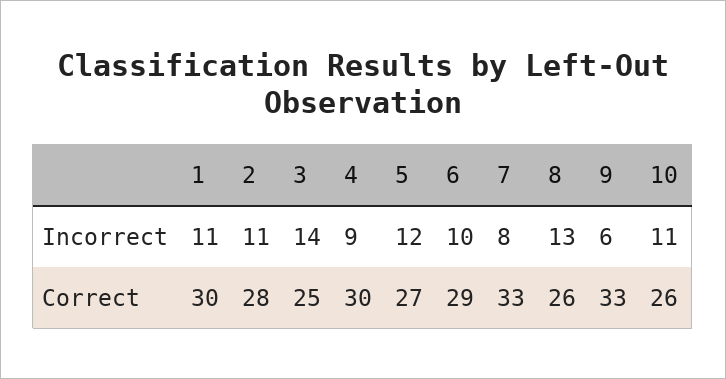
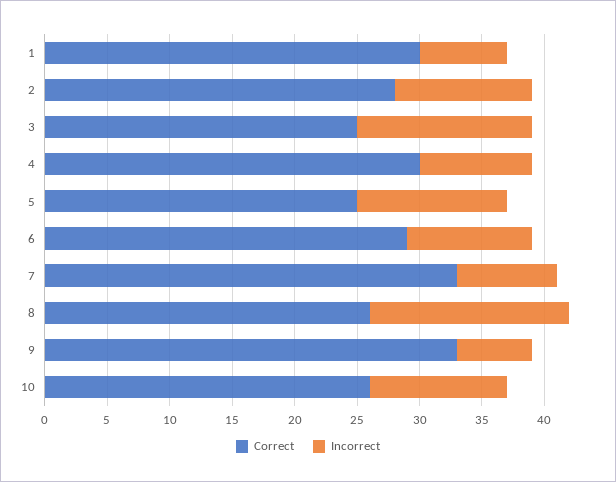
  {
    "Incorrect": {
-     "1": 11,
+     "1": 7,
      "2": 11,
      "3": 14,
      "4": 9,
      "5": 12,
      "6": 10,
      "7": 8,
-     "8": 13,
+     "8": 16,
      "9": 6,
      "10": 11
    },
    "Correct": {
      "1": 30,
      "2": 28,
      "3": 25,
      "4": 30,
-     "5": 27,
+     "5": 25,
      "6": 29,
      "7": 33,
      "8": 26,
      "9": 33,
      "10": 26
    }
  }

